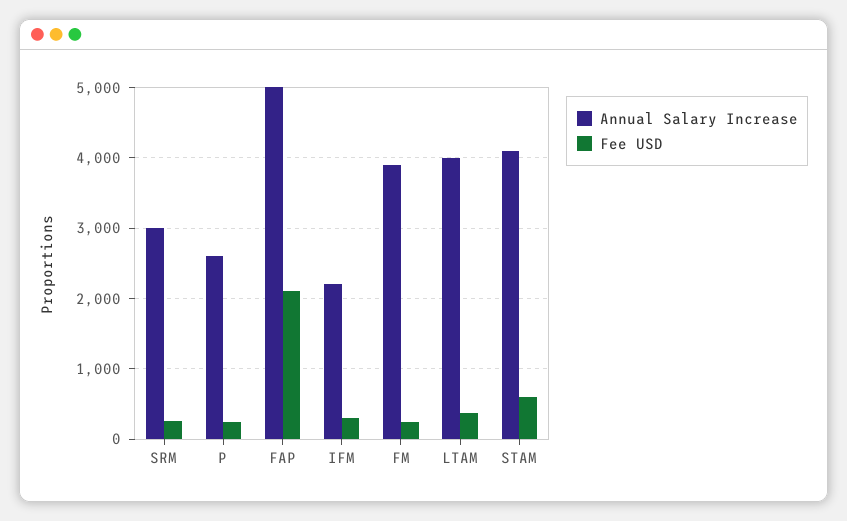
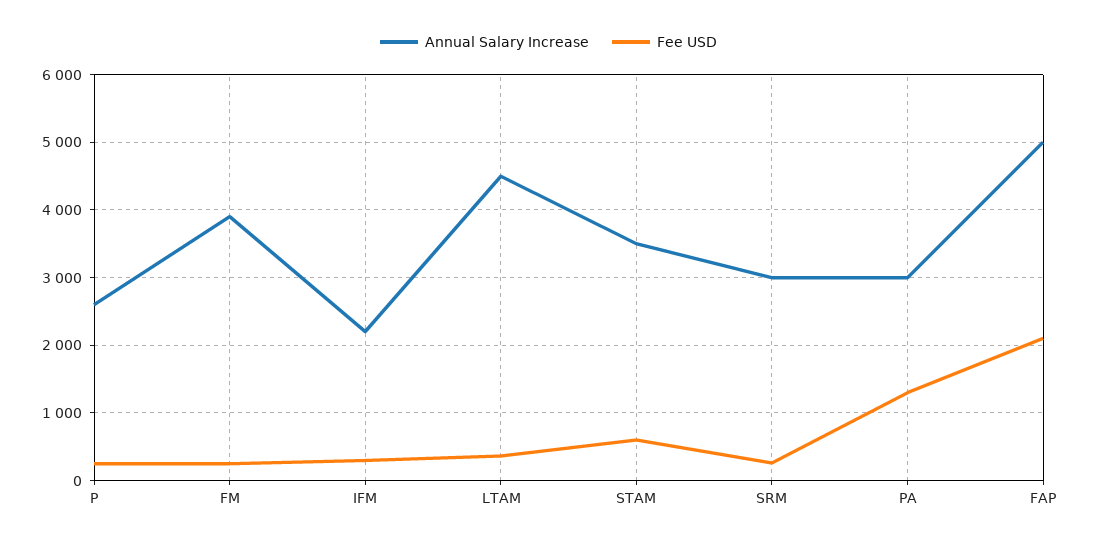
  {
    "Annual Salary Increase": {
      "SRM": 3000,
      "P": 2600,
      "FAP": 5000,
      "IFM": 2200,
      "FM": 3900,
-     "LTAM": 4000,
+     "LTAM": 4500,
-     "STAM": 4100
+     "STAM": 3500,
+     "PA": 3000
    },
    "Fee USD": {
      "SRM": 300,
      "P": 300,
      "FAP": 2100,
      "IFM": 300,
      "FM": 300,
      "LTAM": 400,
-     "STAM": 600
+     "STAM": 600,
+     "PA": 1300
    }
  }

